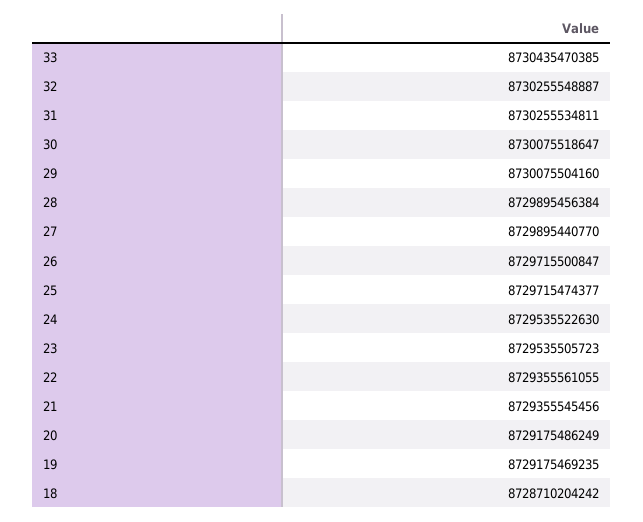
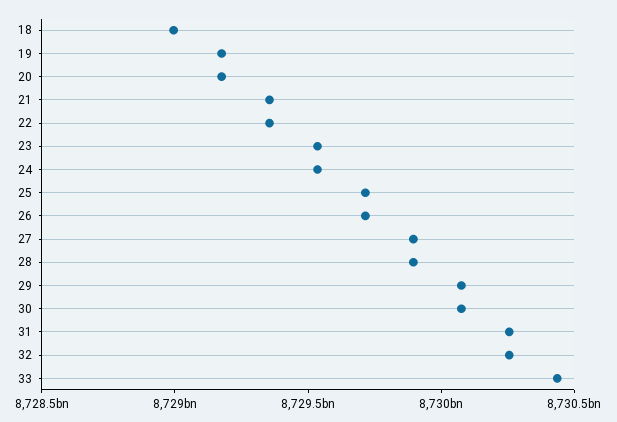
  {
    "33": 8730435470385,
    "32": 8730255548887,
    "31": 8730255534811,
    "30": 8730075518647,
    "29": 8730075504160,
    "28": 8729895456384,
    "27": 8729895440770,
    "26": 8729715500847,
    "25": 8729715474377,
    "24": 8729535522630,
    "23": 8729535505723,
    "22": 8729355561055,
    "21": 8729355545456,
    "20": 8729175486249,
    "19": 8729175469235,
-   "18": 8728710204242
+   "18": 8729000000000
  }

